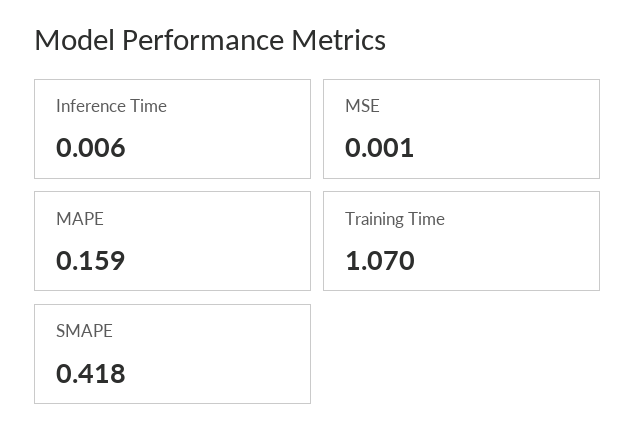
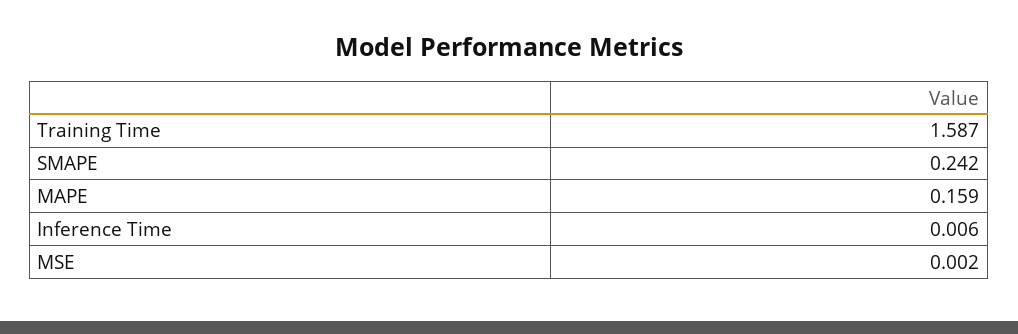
  {
    "Inference Time": 0.006,
-   "MSE": 0.001,
+   "MSE": 0.002,
    "MAPE": 0.159,
-   "Training Time": 1.07,
+   "Training Time": 1.587,
-   "SMAPE": 0.418
+   "SMAPE": 0.242
  }

